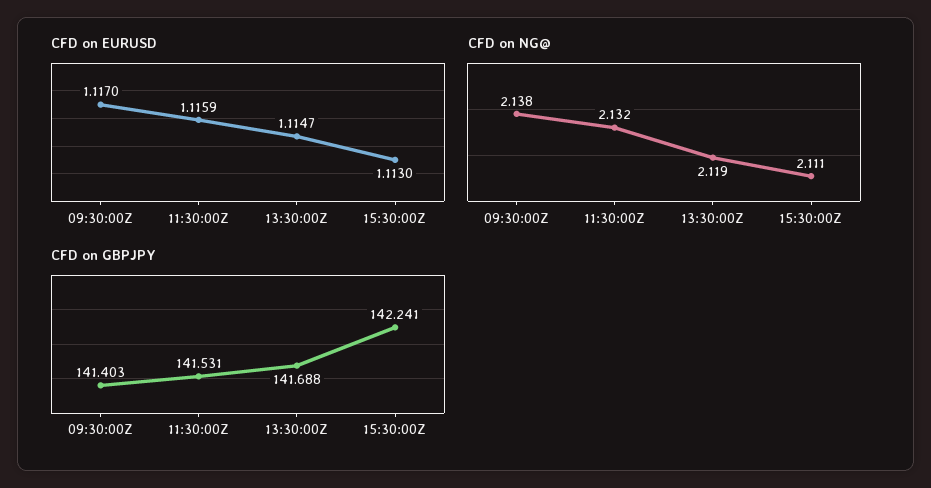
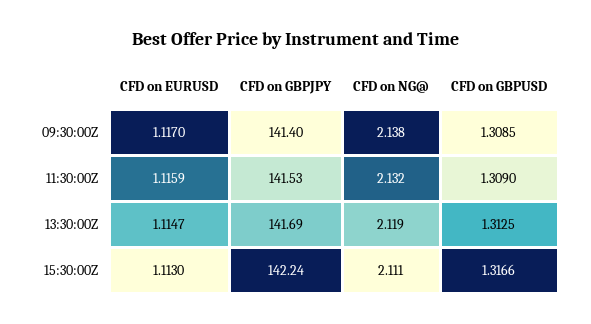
  {
    "CFD on EURUSD": {
      "09:30:00Z": 1.117,
      "11:30:00Z": 1.1159,
      "13:30:00Z": 1.1147,
      "15:30:00Z": 1.113
    },
    "CFD on NG@": {
      "09:30:00Z": 2.138,
      "11:30:00Z": 2.132,
      "13:30:00Z": 2.119,
      "15:30:00Z": 2.111
    },
    "CFD on GBPJPY": {
      "09:30:00Z": 141.403,
      "11:30:00Z": 141.531,
      "13:30:00Z": 141.688,
      "15:30:00Z": 142.241
-   }
+   },
+   "CFD on GBPUSD": {
+     "09:30:00Z": 1.3085,
+     "11:30:00Z": 1.309,
+     "13:30:00Z": 1.3125,
+     "15:30:00Z": 1.3166
+   }
  }

